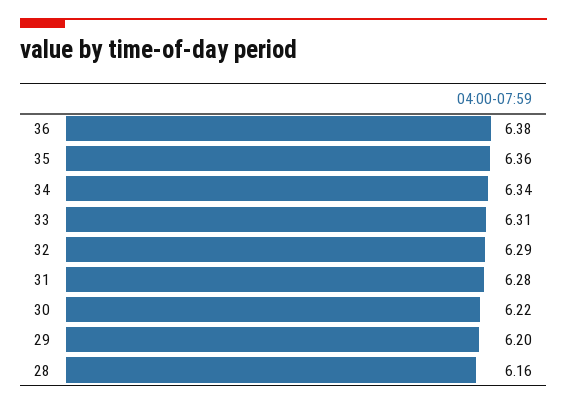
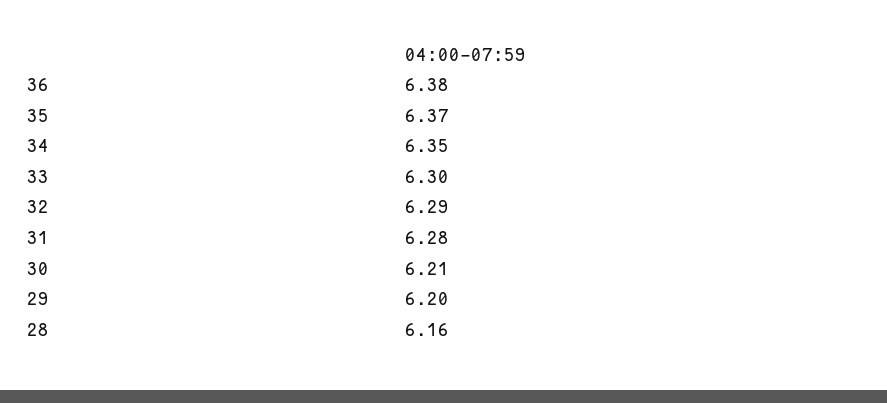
  {
    "36": 6.38,
-   "35": 6.36,
+   "35": 6.37,
-   "34": 6.34,
+   "34": 6.35,
-   "33": 6.31,
+   "33": 6.3,
    "32": 6.29,
    "31": 6.28,
-   "30": 6.22,
+   "30": 6.21,
    "29": 6.2,
    "28": 6.16
  }

